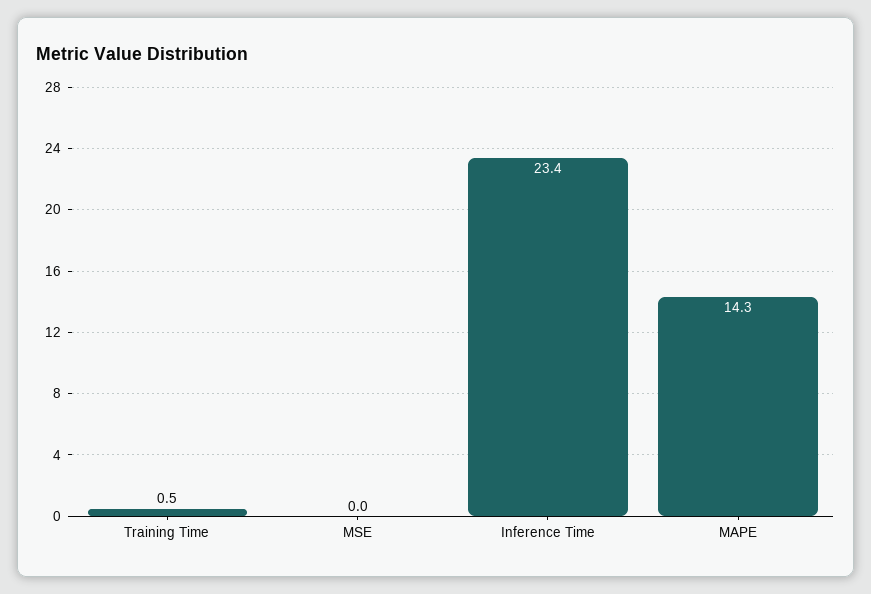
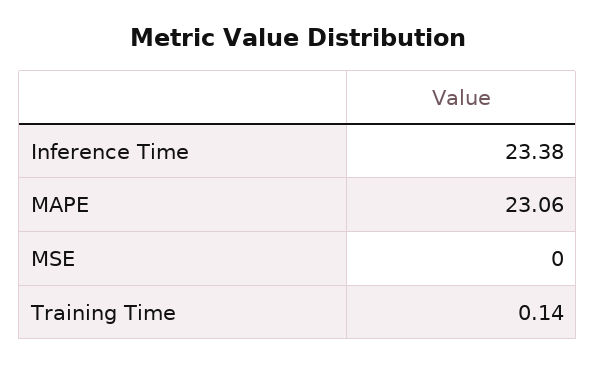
  {
-   "Training Time": 0.5,
+   "Training Time": 0.14,
    "MSE": 0,
    "Inference Time": 23.38,
-   "MAPE": 14.3
+   "MAPE": 23.06
  }

